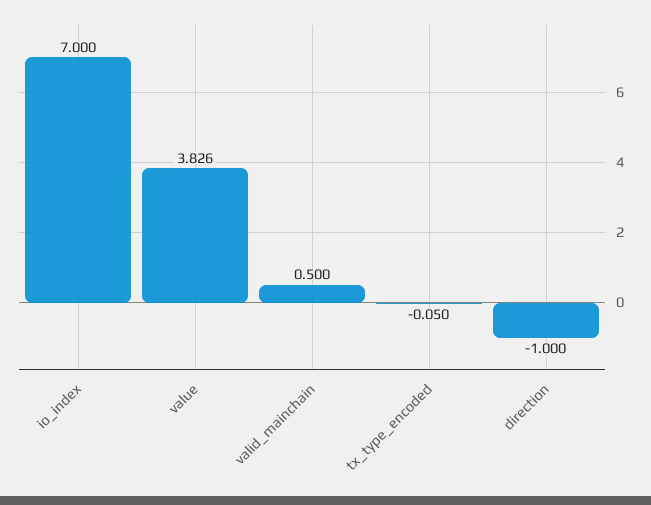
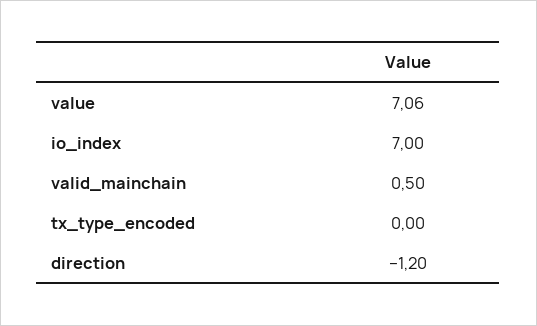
  {
    "io_index": 7,
-   "value": 3.826,
+   "value": 7.06,
    "valid_mainchain": 0.5,
-   "tx_type_encoded": -0.05,
+   "tx_type_encoded": 0,
-   "direction": -1
+   "direction": -1.2
  }

